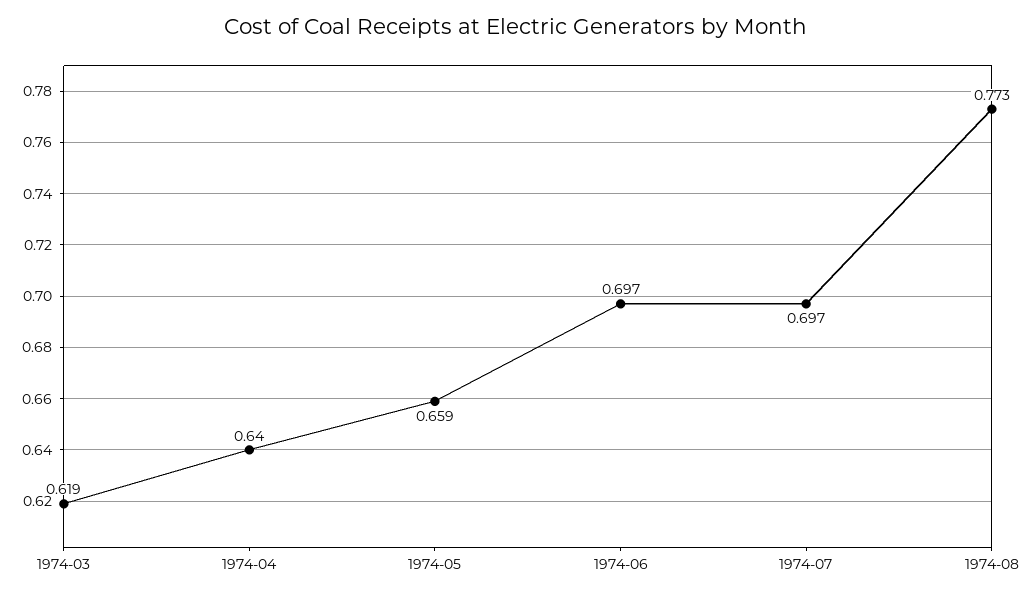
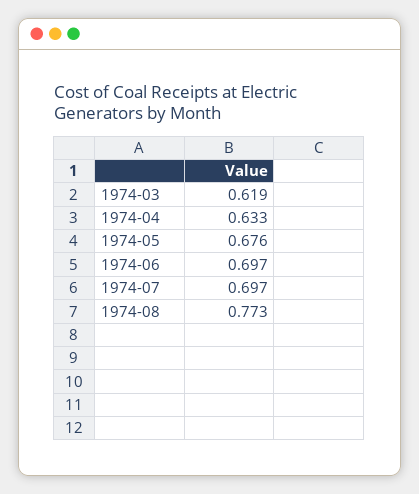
  {
    "1974-03": 0.619,
-   "1974-04": 0.64,
+   "1974-04": 0.633,
-   "1974-05": 0.659,
+   "1974-05": 0.676,
    "1974-06": 0.697,
    "1974-07": 0.697,
    "1974-08": 0.773
  }

